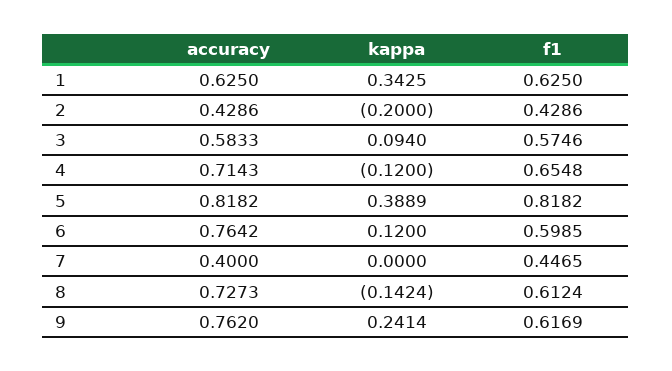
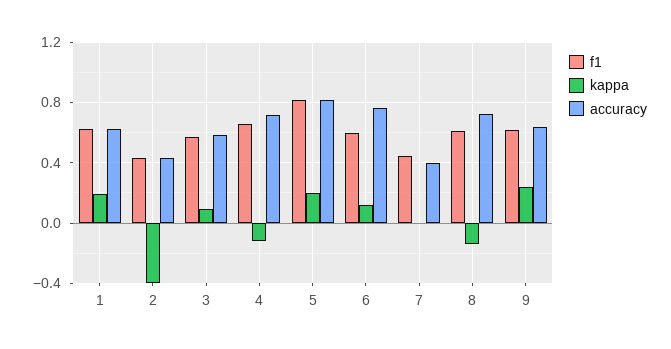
  {
    "accuracy": {
      "1": 0.625,
      "2": 0.4286,
      "3": 0.5833,
      "4": 0.7143,
      "5": 0.8182,
      "6": 0.7642,
      "7": 0.4,
      "8": 0.7273,
-     "9": 0.762
+     "9": 0.65
    },
    "kappa": {
-     "1": 0.3425,
+     "1": 0.2,
-     "2": -0.2,
+     "2": -0.4,
      "3": 0.094,
      "4": -0.12,
-     "5": 0.3889,
+     "5": 0.2,
      "6": 0.12,
      "7": 0,
      "8": -0.1424,
      "9": 0.2414
    },
    "f1": {
      "1": 0.625,
      "2": 0.4286,
      "3": 0.5746,
      "4": 0.6548,
      "5": 0.8182,
      "6": 0.5985,
      "7": 0.4465,
      "8": 0.6124,
      "9": 0.6169
    }
  }

